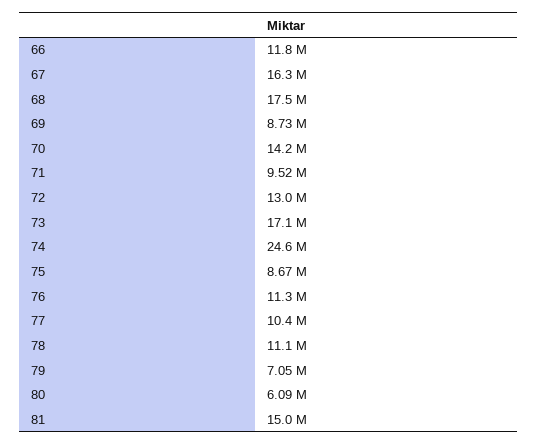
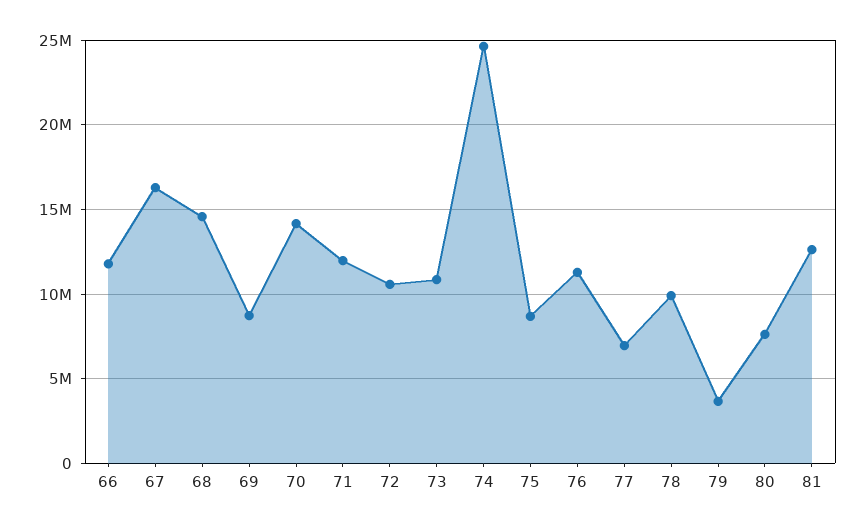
  {
    "66": 11800000,
    "67": 16300000,
-   "68": 17500000,
+   "68": 14500000,
    "69": 8730000,
    "70": 14200000,
-   "71": 9520000,
+   "71": 12000000,
-   "72": 13000000,
+   "72": 10500000,
-   "73": 17100000,
+   "73": 11000000,
    "74": 24600000,
    "75": 8670000,
    "76": 11300000,
-   "77": 10400000,
+   "77": 7000000,
-   "78": 11100000,
+   "78": 10000000,
-   "79": 7050000,
+   "79": 3500000,
-   "80": 6090000,
+   "80": 7500000,
-   "81": 15000000
+   "81": 12500000
  }

